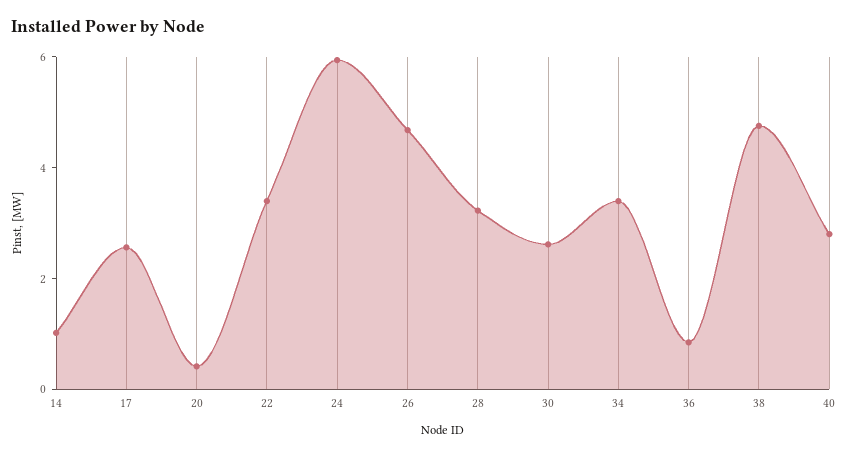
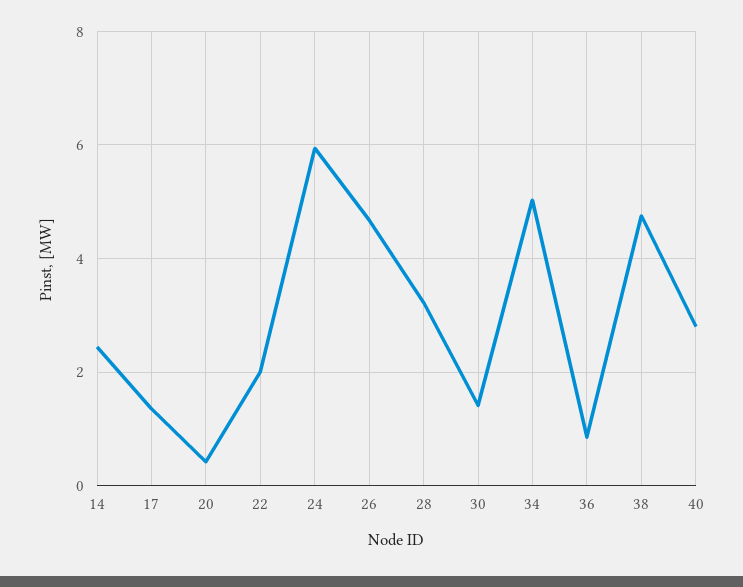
  {
-   "14": 1,
+   "14": 2.4,
-   "17": 2.5,
+   "17": 1.4,
    "20": 0.4,
-   "22": 3.5,
+   "22": 2,
    "24": 6,
    "26": 4.6,
    "28": 3.2,
-   "30": 2.5,
+   "30": 1.4,
-   "34": 3.5,
+   "34": 5,
    "36": 0.8,
    "38": 4.8,
    "40": 2.8
  }

